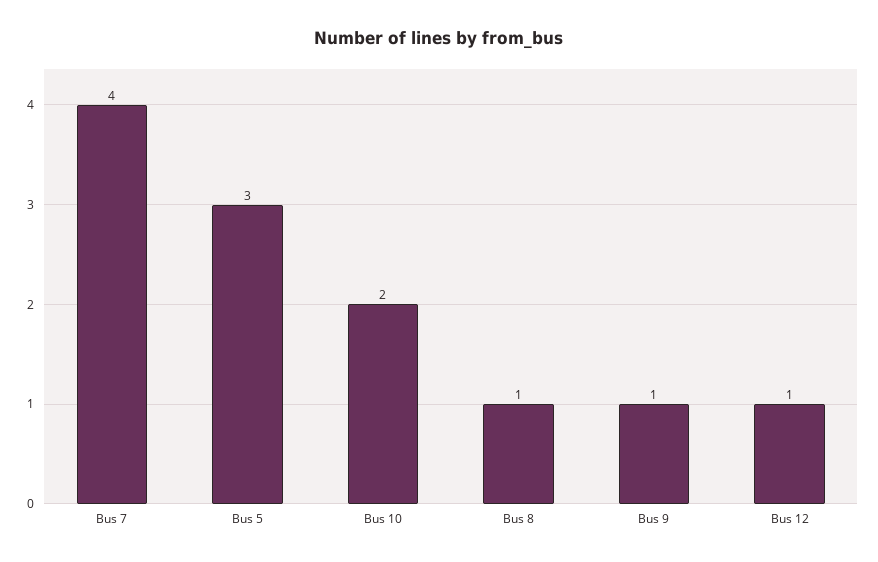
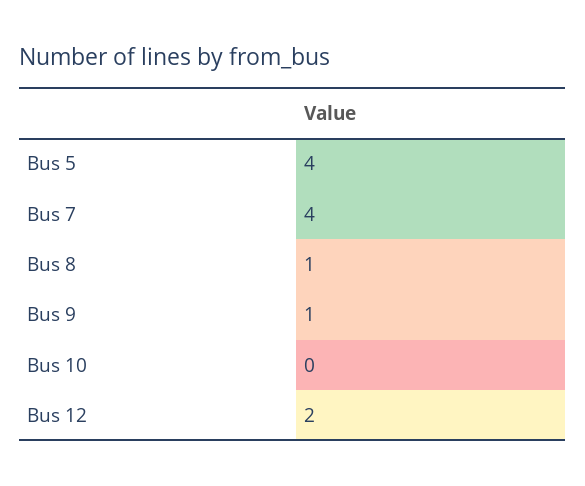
  {
    "Bus 7": 4,
-   "Bus 5": 3,
+   "Bus 5": 4,
-   "Bus 10": 2,
+   "Bus 10": 0,
    "Bus 8": 1,
    "Bus 9": 1,
-   "Bus 12": 1
+   "Bus 12": 2
  }

